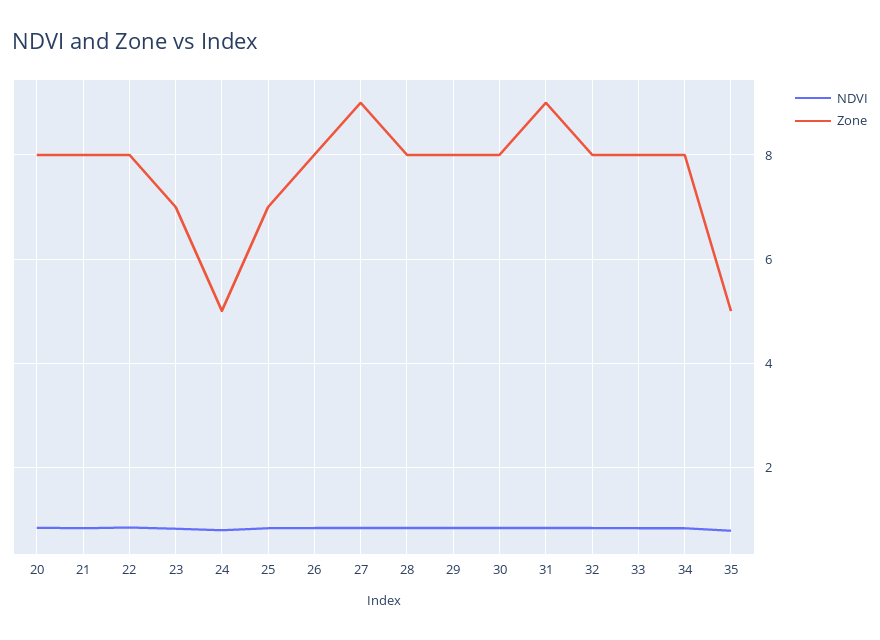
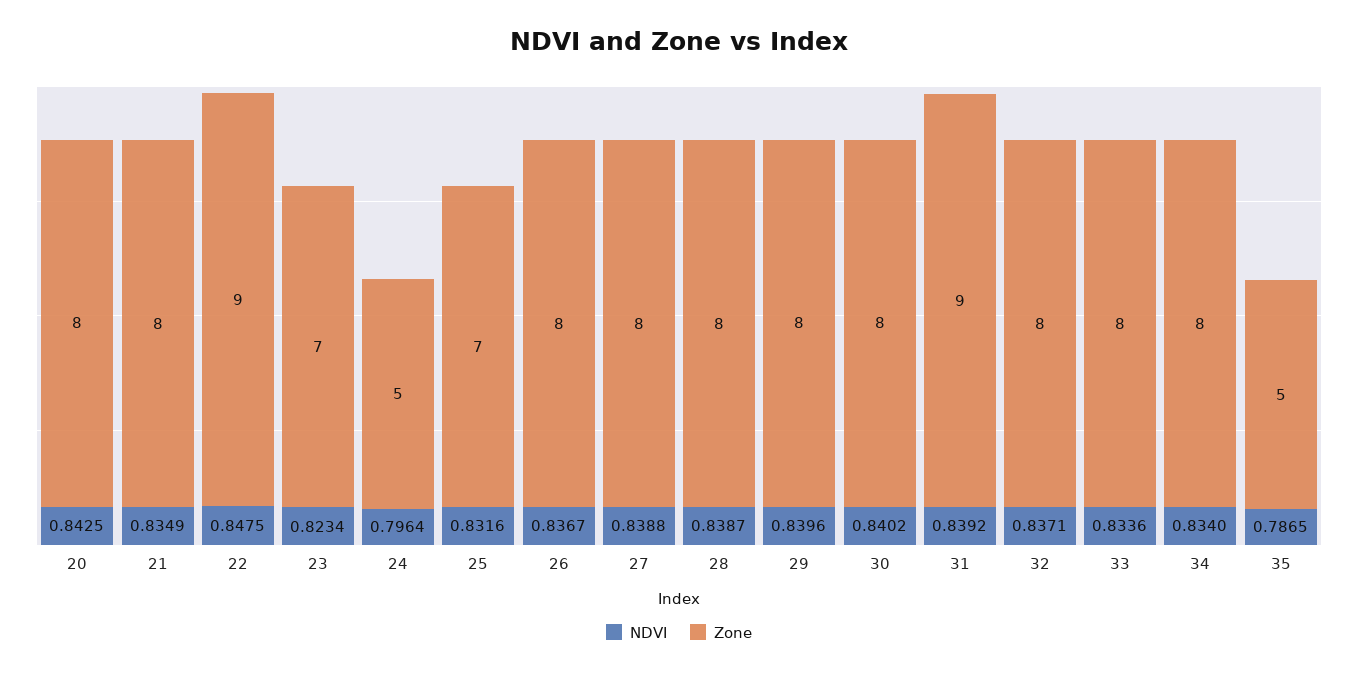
  {
    "NDVI": {
      "20": 0.8425,
      "21": 0.8349,
      "22": 0.8475,
      "23": 0.8234,
      "24": 0.7964,
      "25": 0.8316,
      "26": 0.8367,
      "27": 0.8388,
      "28": 0.8387,
      "29": 0.8396,
      "30": 0.8402,
      "31": 0.8392,
      "32": 0.8371,
      "33": 0.8336,
      "34": 0.834,
      "35": 0.7865
    },
    "Zone": {
      "20": 8,
      "21": 8,
-     "22": 8,
+     "22": 9,
      "23": 7,
      "24": 5,
      "25": 7,
      "26": 8,
-     "27": 9,
+     "27": 8,
      "28": 8,
      "29": 8,
      "30": 8,
      "31": 9,
      "32": 8,
      "33": 8,
      "34": 8,
      "35": 5
    }
  }

